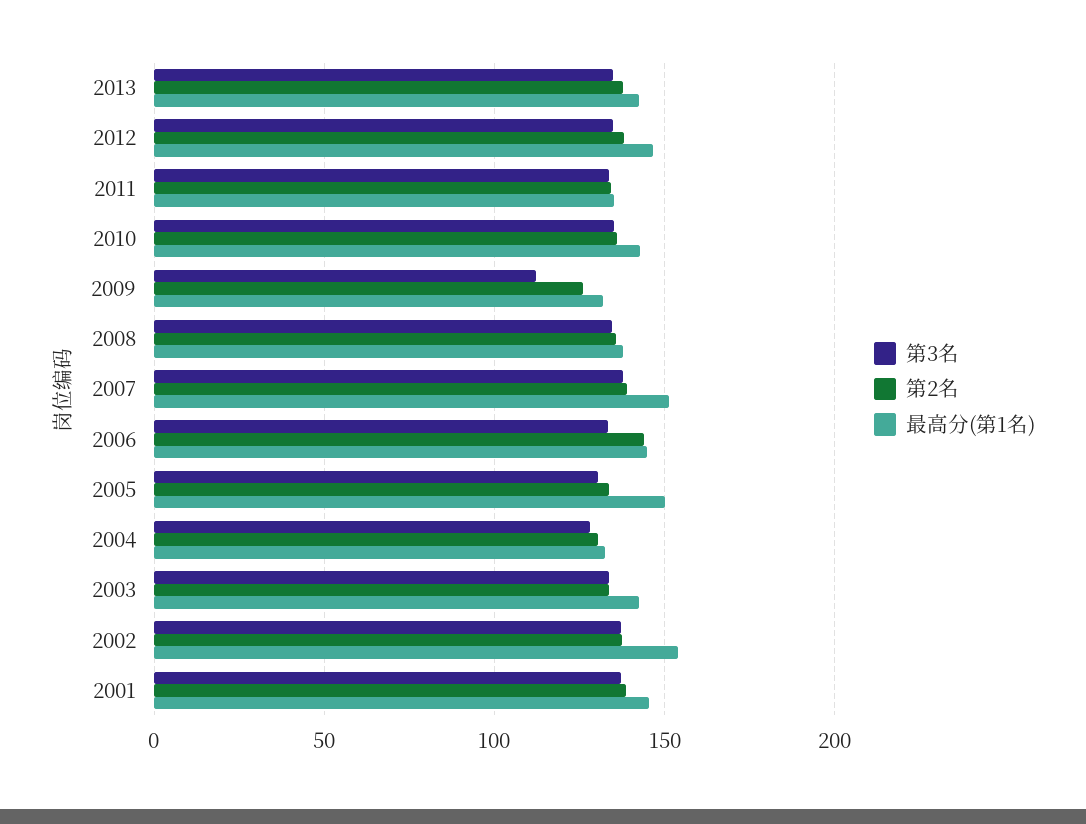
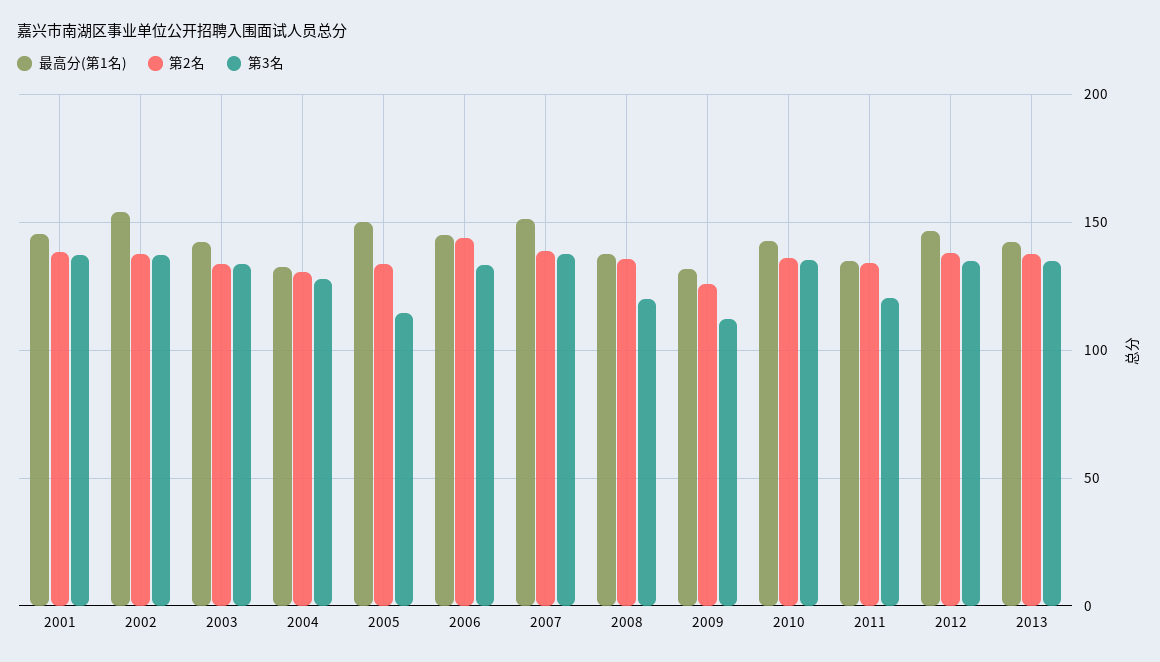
  {
    "第3名": {
      "2013": 135,
      "2012": 135,
-     "2011": 135,
+     "2011": 120,
      "2010": 135,
      "2009": 110,
-     "2008": 135,
+     "2008": 120,
      "2007": 140,
      "2006": 135,
-     "2005": 130,
+     "2005": 115,
      "2004": 130,
      "2003": 135,
      "2002": 135,
      "2001": 135
    },
    "第2名": {
      "2013": 140,
      "2012": 140,
      "2011": 135,
      "2010": 135,
      "2009": 125,
      "2008": 135,
      "2007": 140,
      "2006": 145,
      "2005": 135,
      "2004": 130,
      "2003": 135,
      "2002": 140,
      "2001": 140
    },
    "最高分(第1名)": {
      "2013": 140,
      "2012": 145,
      "2011": 135,
      "2010": 145,
      "2009": 130,
      "2008": 140,
      "2007": 150,
      "2006": 145,
      "2005": 150,
      "2004": 130,
      "2003": 140,
      "2002": 155,
      "2001": 145
    }
  }

